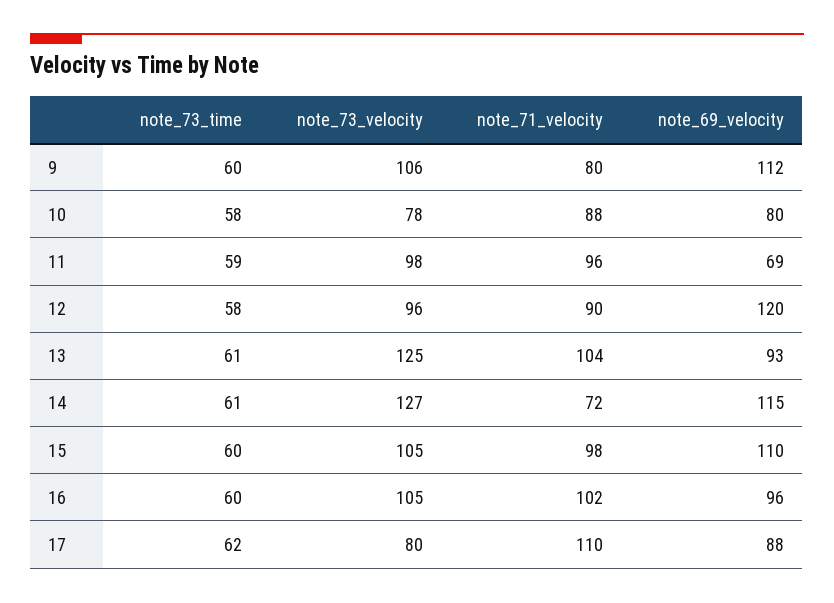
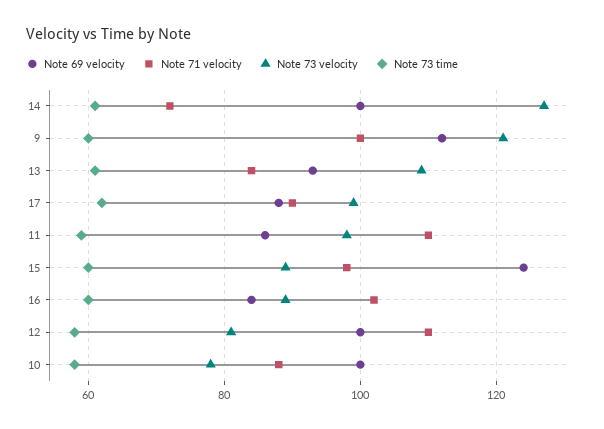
  {
    "note_73_time": {
      "9": 60,
      "10": 58,
      "11": 59,
      "12": 58,
      "13": 61,
      "14": 61,
      "15": 60,
      "16": 60,
      "17": 62
    },
    "note_73_velocity": {
-     "9": 106,
+     "9": 120,
      "10": 78,
      "11": 98,
-     "12": 96,
+     "12": 80,
-     "13": 125,
+     "13": 110,
      "14": 127,
-     "15": 105,
+     "15": 90,
-     "16": 105,
+     "16": 90,
-     "17": 80
+     "17": 100
    },
    "note_71_velocity": {
-     "9": 80,
+     "9": 100,
      "10": 88,
-     "11": 96,
+     "11": 110,
-     "12": 90,
+     "12": 110,
-     "13": 104,
+     "13": 85,
      "14": 72,
      "15": 98,
      "16": 102,
-     "17": 110
+     "17": 90
    },
    "note_69_velocity": {
      "9": 112,
-     "10": 80,
+     "10": 100,
-     "11": 69,
+     "11": 85,
-     "12": 120,
+     "12": 100,
      "13": 93,
-     "14": 115,
+     "14": 100,
-     "15": 110,
+     "15": 125,
-     "16": 96,
+     "16": 85,
      "17": 88
    }
  }

